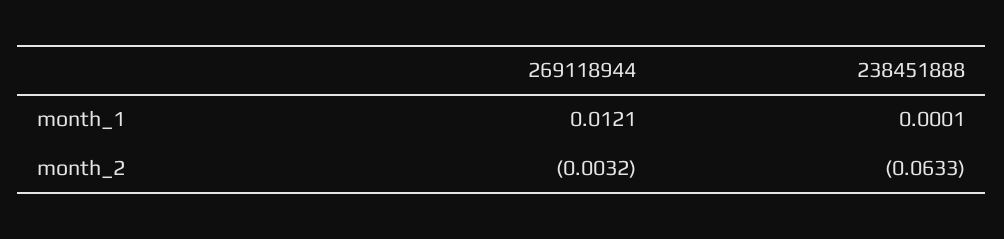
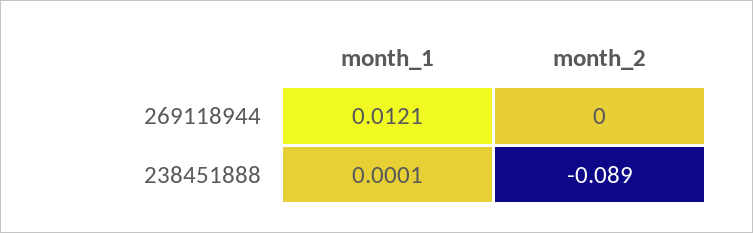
  {
    "269118944": {
      "month_1": 0.0121,
-     "month_2": -0.0032
+     "month_2": 0
    },
    "238451888": {
      "month_1": 0.0001,
-     "month_2": -0.0633
+     "month_2": -0.089
    }
  }

